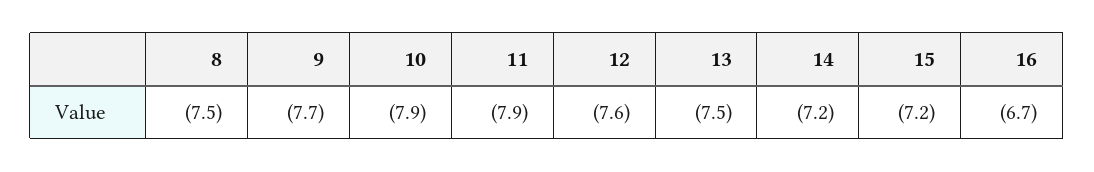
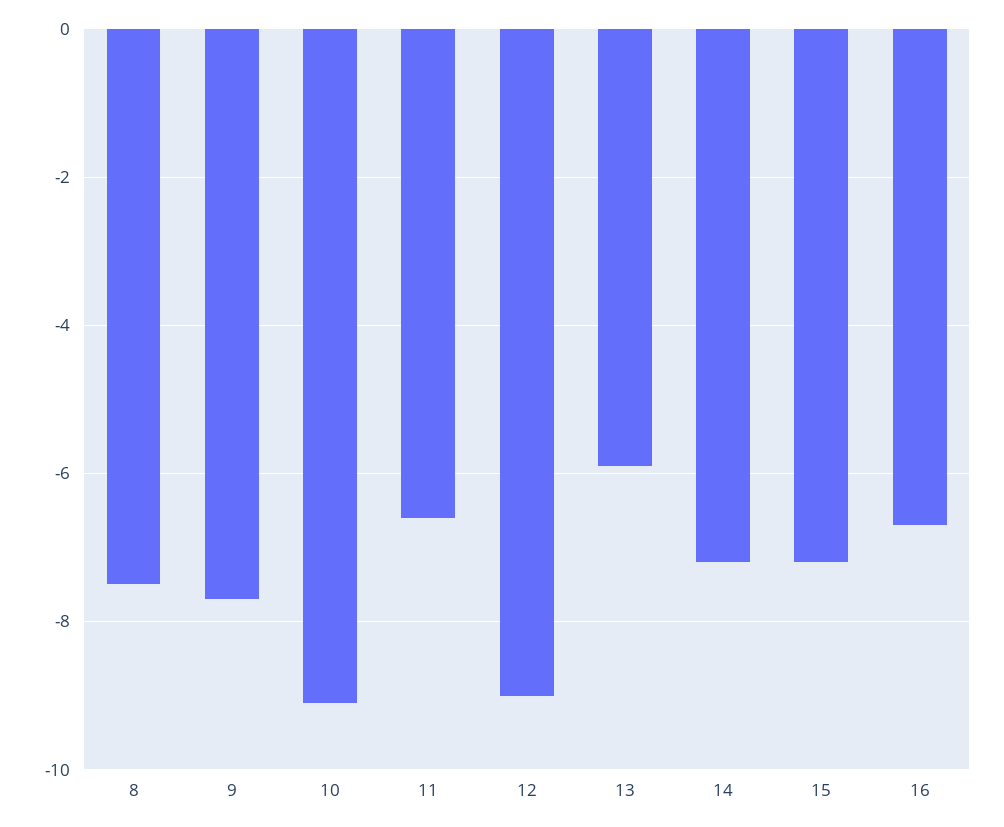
  {
    "8": -7.5,
    "9": -7.7,
-   "10": -7.9,
+   "10": -9,
-   "11": -7.9,
+   "11": -6.5,
-   "12": -7.6,
+   "12": -9,
-   "13": -7.5,
+   "13": -6,
    "14": -7.2,
    "15": -7.2,
    "16": -6.7
  }

